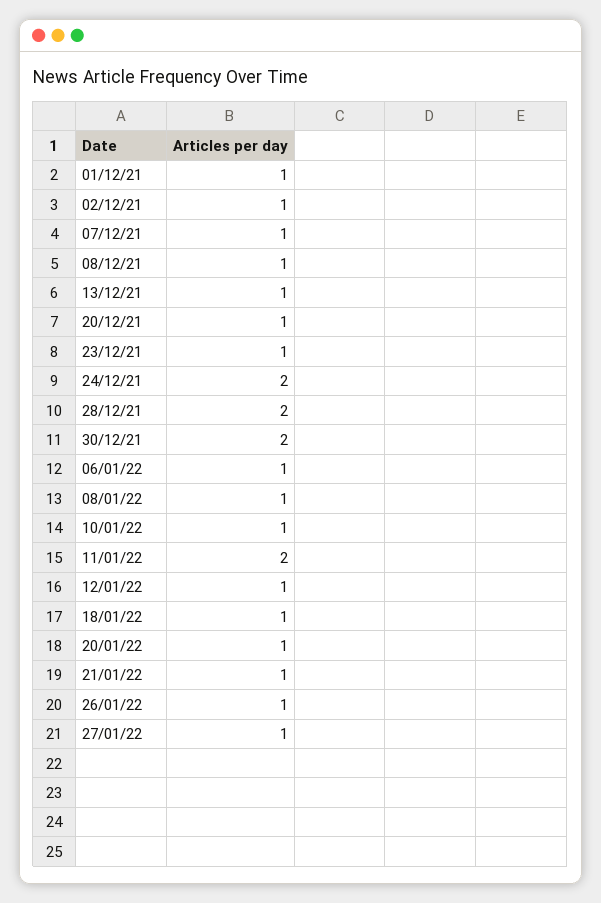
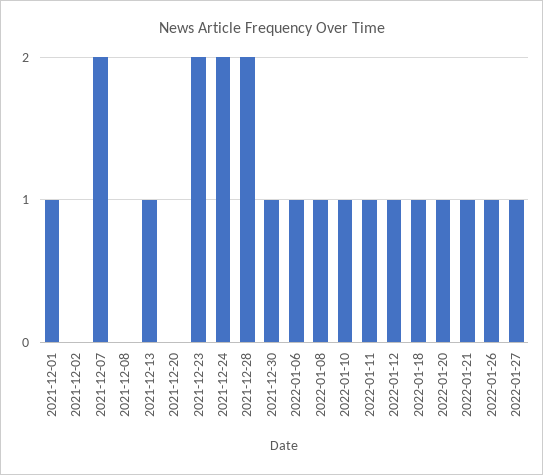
  {
    "01/12/21": 1,
-   "02/12/21": 1,
+   "02/12/21": 0,
-   "07/12/21": 1,
+   "07/12/21": 2,
-   "08/12/21": 1,
+   "08/12/21": 0,
    "13/12/21": 1,
-   "20/12/21": 1,
+   "20/12/21": 0,
-   "23/12/21": 1,
+   "23/12/21": 2,
    "24/12/21": 2,
    "28/12/21": 2,
-   "30/12/21": 2,
+   "30/12/21": 1,
    "06/01/22": 1,
    "08/01/22": 1,
    "10/01/22": 1,
-   "11/01/22": 2,
+   "11/01/22": 1,
    "12/01/22": 1,
    "18/01/22": 1,
    "20/01/22": 1,
    "21/01/22": 1,
    "26/01/22": 1,
    "27/01/22": 1
  }

